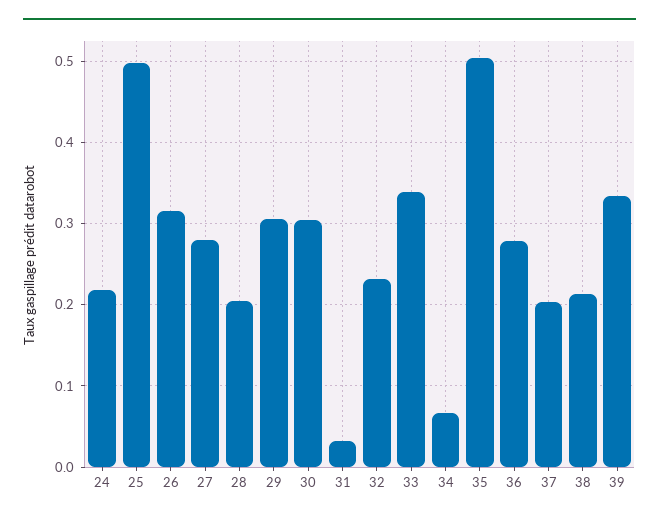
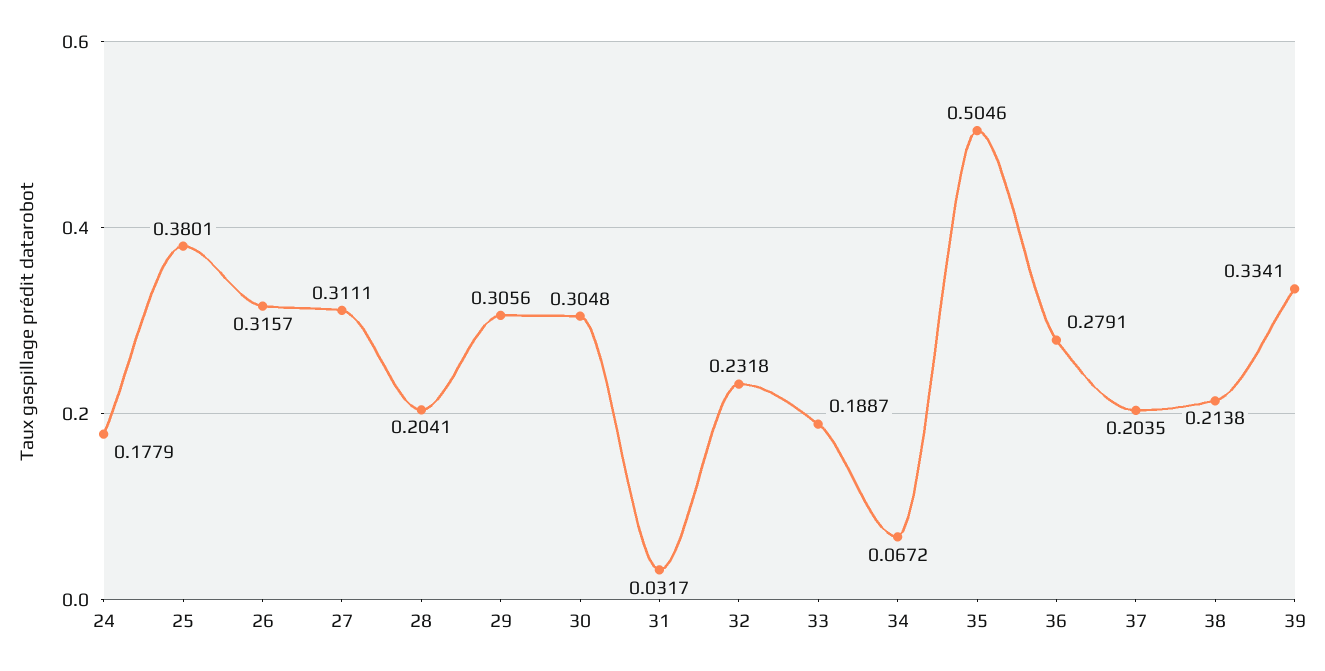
  {
-   "24": 0.22,
+   "24": 0.1779,
-   "25": 0.5,
+   "25": 0.3801,
    "26": 0.3157,
-   "27": 0.28,
+   "27": 0.3111,
    "28": 0.2041,
    "29": 0.3056,
    "30": 0.3048,
    "31": 0.0317,
    "32": 0.2318,
-   "33": 0.34,
+   "33": 0.1887,
    "34": 0.0672,
    "35": 0.5046,
    "36": 0.2791,
    "37": 0.2035,
    "38": 0.2138,
    "39": 0.3341
  }

